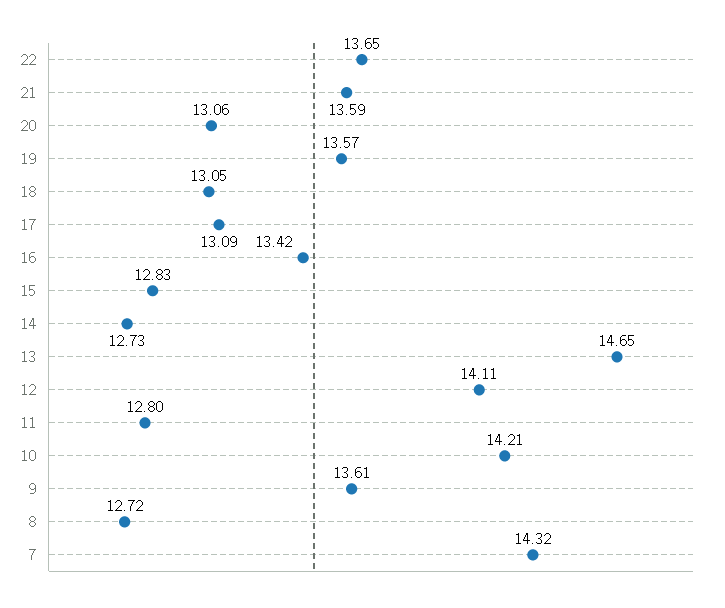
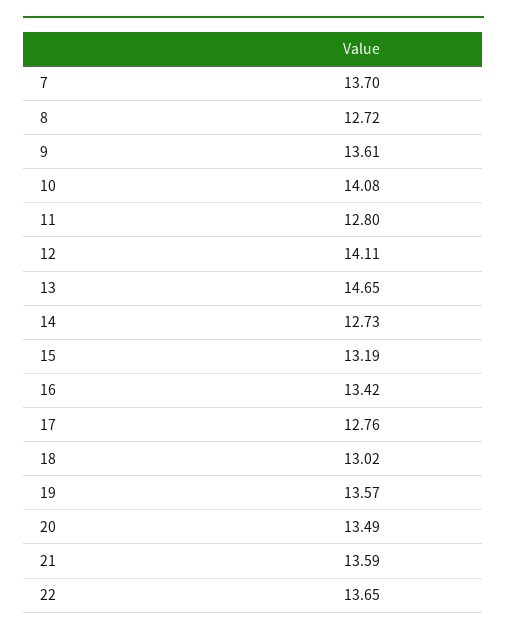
  {
    "22": 13.65,
    "21": 13.59,
-   "20": 13.06,
+   "20": 13.49,
    "19": 13.57,
-   "18": 13.05,
+   "18": 13.02,
-   "17": 13.09,
+   "17": 12.76,
    "16": 13.42,
-   "15": 12.83,
+   "15": 13.19,
    "14": 12.73,
    "13": 14.65,
    "12": 14.11,
    "11": 12.8,
-   "10": 14.21,
+   "10": 14.08,
    "9": 13.61,
    "8": 12.72,
-   "7": 14.32
+   "7": 13.7
  }

